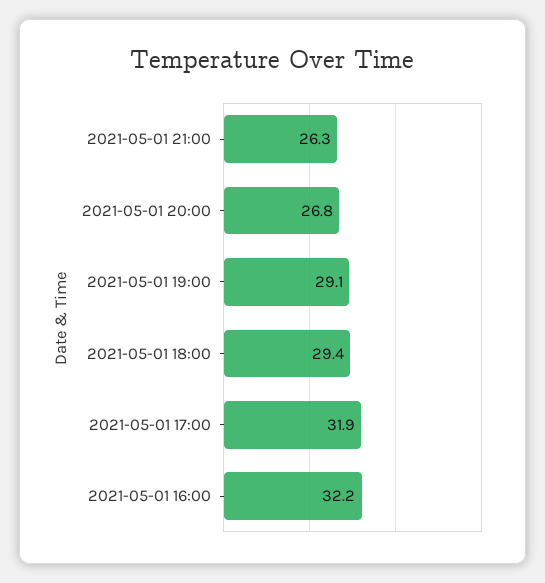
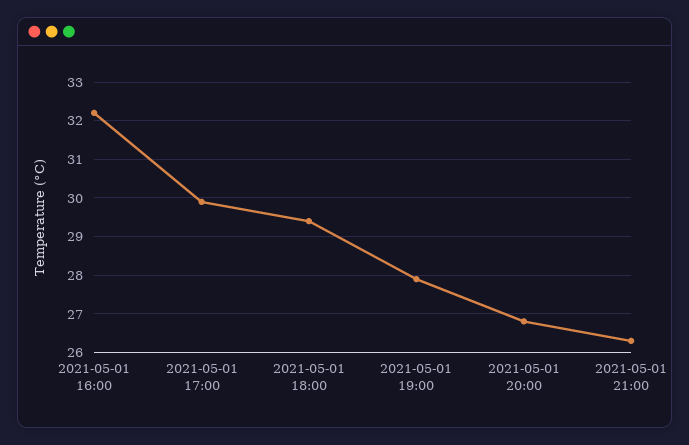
  {
    "2021-05-01 21:00": 26.3,
    "2021-05-01 20:00": 26.8,
-   "2021-05-01 19:00": 29.1,
+   "2021-05-01 19:00": 28,
    "2021-05-01 18:00": 29.4,
-   "2021-05-01 17:00": 31.9,
+   "2021-05-01 17:00": 30,
    "2021-05-01 16:00": 32.2
  }

